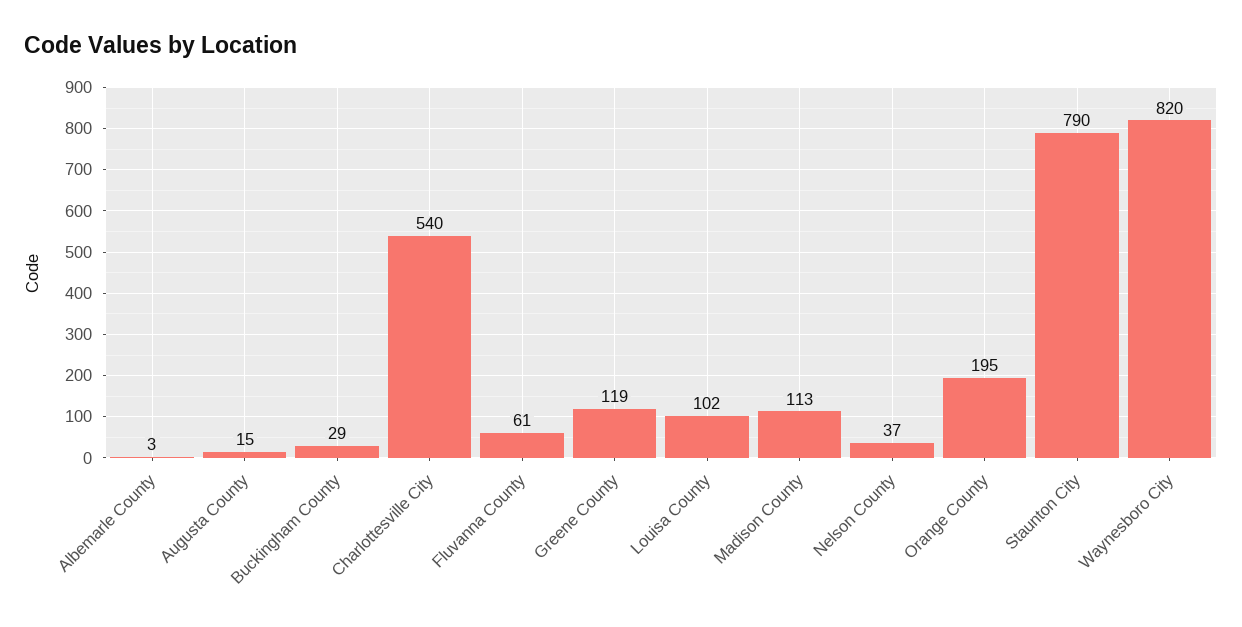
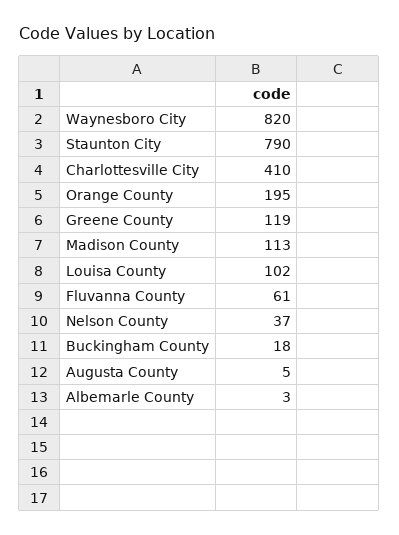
  {
    "Albemarle County": 3,
-   "Augusta County": 15,
+   "Augusta County": 5,
-   "Buckingham County": 29,
+   "Buckingham County": 18,
-   "Charlottesville City": 540,
+   "Charlottesville City": 410,
    "Fluvanna County": 61,
    "Greene County": 119,
    "Louisa County": 102,
    "Madison County": 113,
    "Nelson County": 37,
    "Orange County": 195,
    "Staunton City": 790,
    "Waynesboro City": 820
  }

